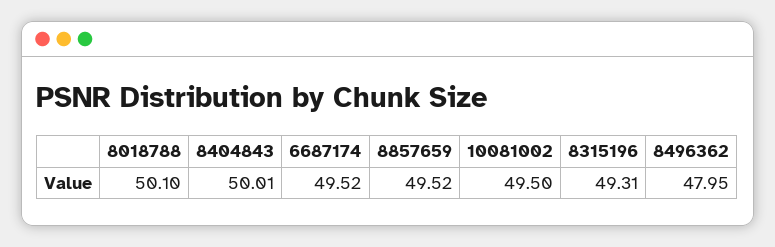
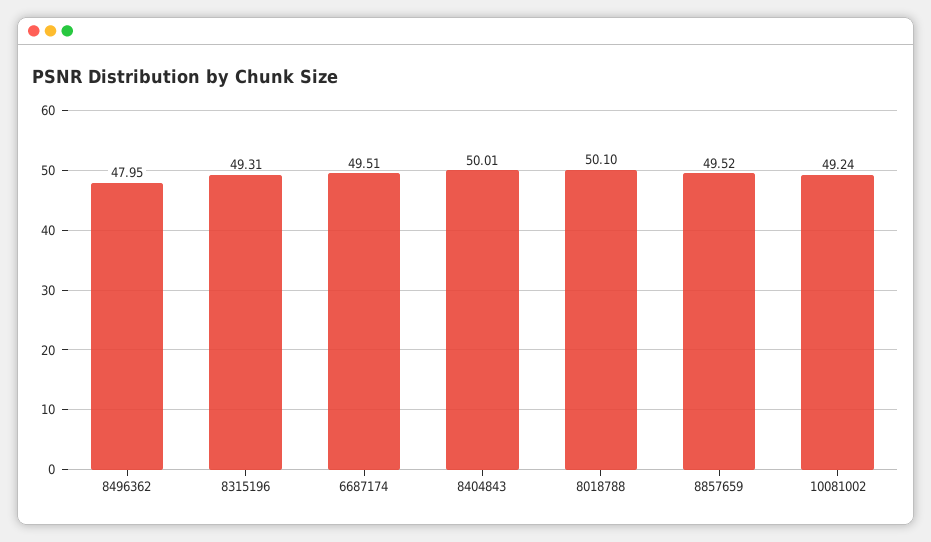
  {
    "8018788": 50.1,
    "8404843": 50.01,
-   "6687174": 49.52,
+   "6687174": 49.51,
    "8857659": 49.52,
-   "10081002": 49.5,
+   "10081002": 49.24,
    "8315196": 49.31,
    "8496362": 47.95
  }

